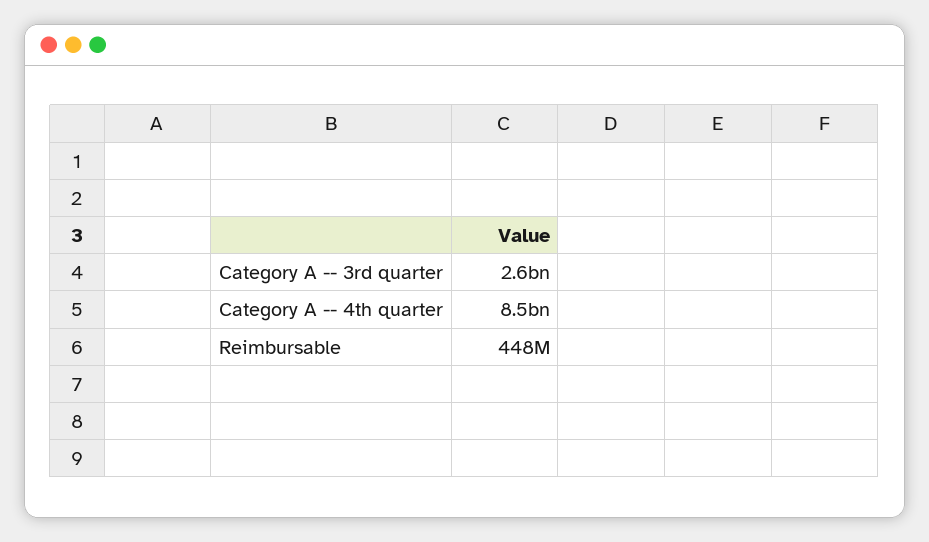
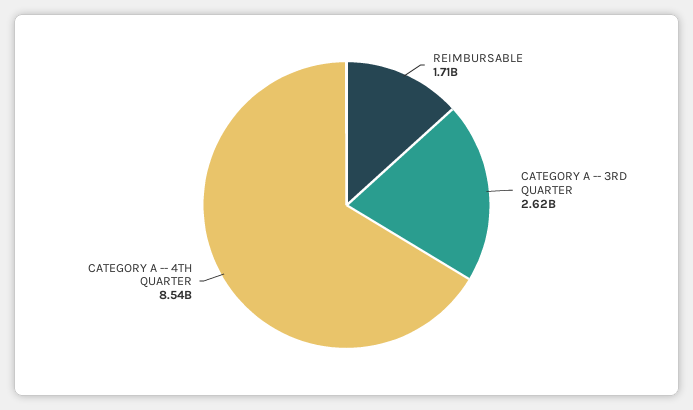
  {
    "Category A -- 3rd quarter": 2620000000,
    "Category A -- 4th quarter": 8540000000,
-   "Reimbursable": 448000000
+   "Reimbursable": 1710000000
  }

